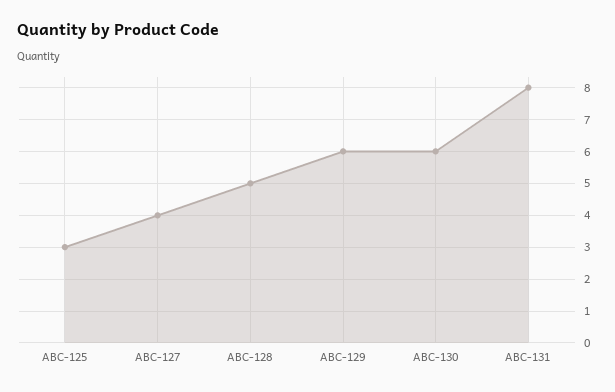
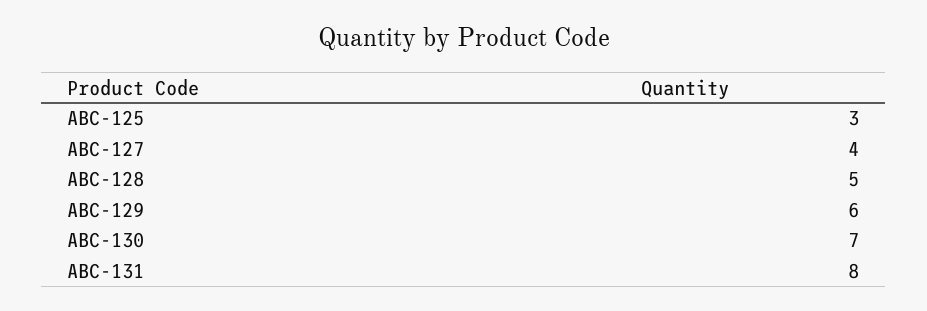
  {
    "ABC-125": 3,
    "ABC-127": 4,
    "ABC-128": 5,
    "ABC-129": 6,
-   "ABC-130": 6,
+   "ABC-130": 7,
    "ABC-131": 8
  }

